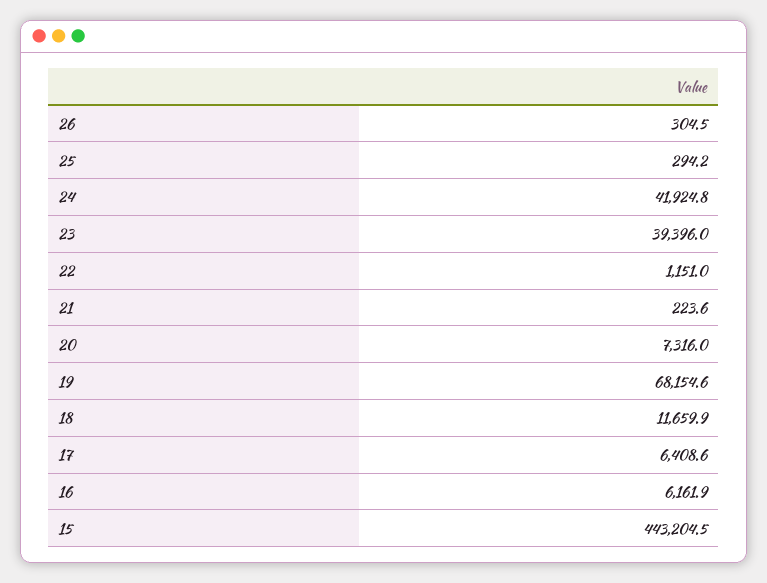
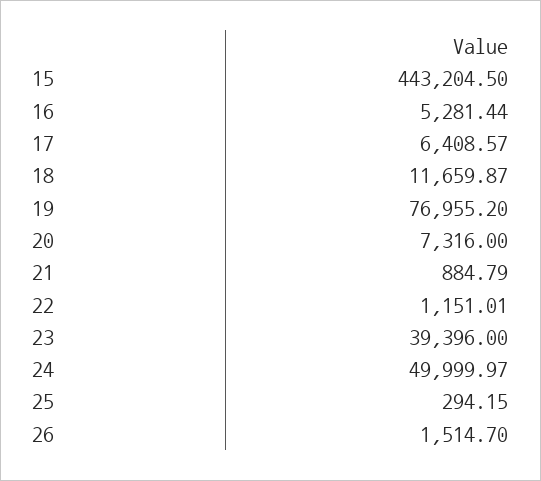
  {
-   "26": 304.5,
+   "26": 1514.7,
    "25": 294.15,
-   "24": 41924.8,
+   "24": 49999.97,
    "23": 39396,
    "22": 1151.01,
-   "21": 223.6,
+   "21": 884.79,
    "20": 7316,
-   "19": 68154.6,
+   "19": 76955.2,
    "18": 11659.87,
    "17": 6408.57,
-   "16": 6161.9,
+   "16": 5281.44,
    "15": 443204.5
  }

